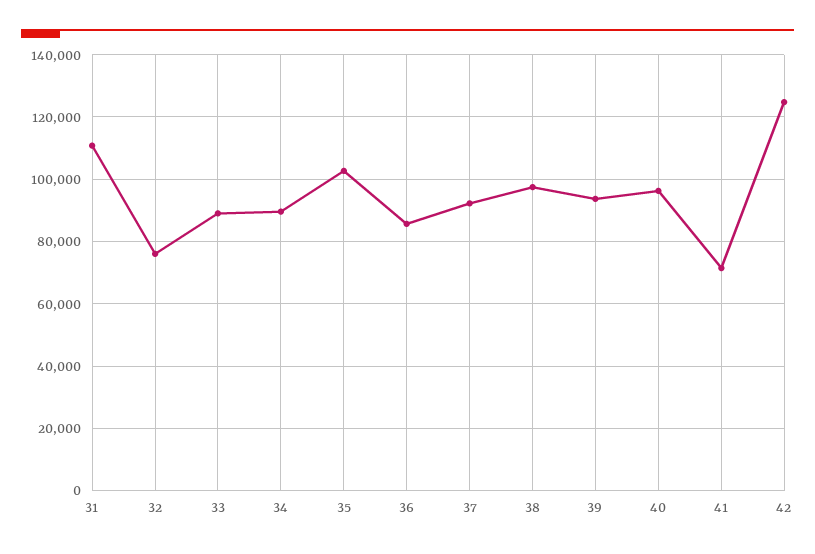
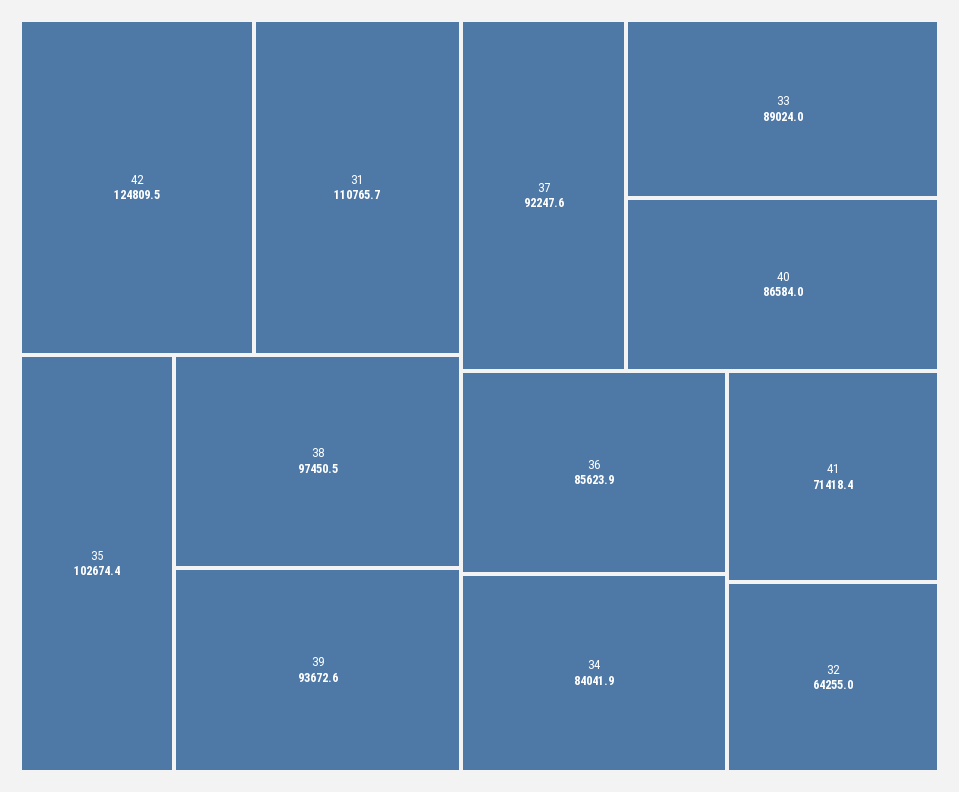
  {
    "31": 110765.7,
-   "32": 76000,
+   "32": 64255,
    "33": 89024,
-   "34": 90000,
+   "34": 84041.9,
    "35": 102674.4,
    "36": 85623.9,
    "37": 92247.6,
    "38": 97450.5,
    "39": 93672.6,
-   "40": 96000,
+   "40": 86584,
    "41": 71418.4,
    "42": 124809.5
  }

